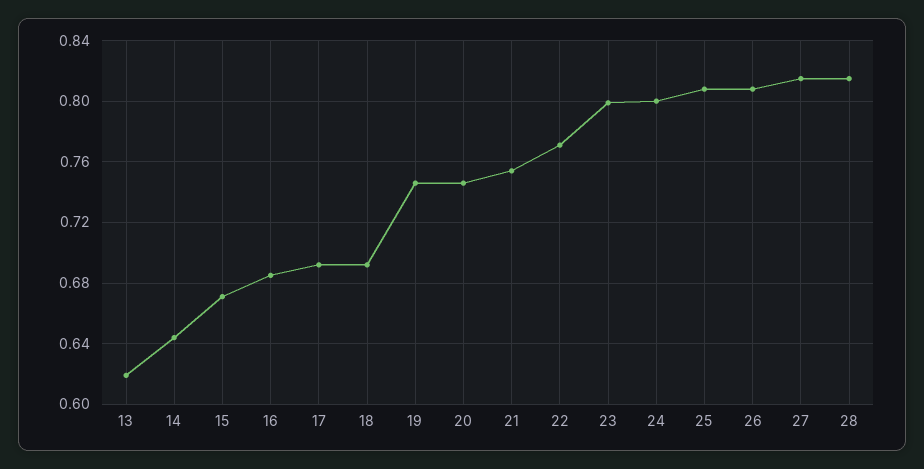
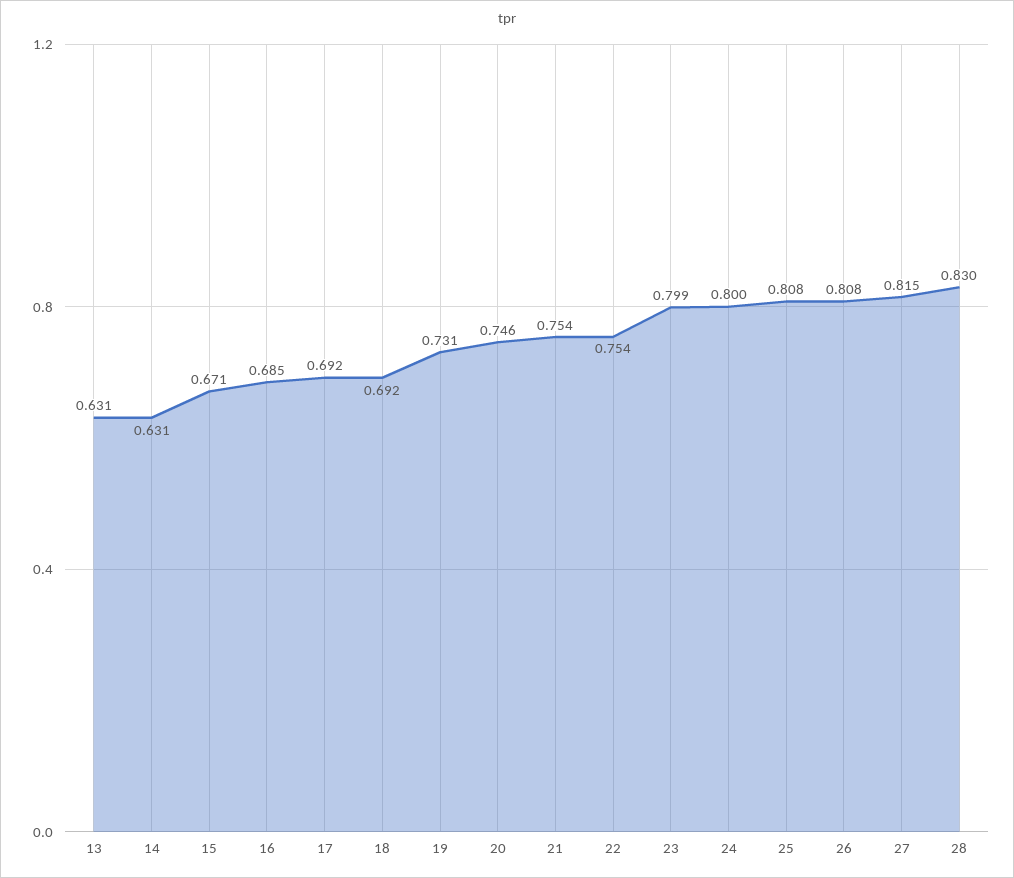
  {
-   "13": 0.62,
+   "13": 0.631,
-   "14": 0.645,
+   "14": 0.631,
    "15": 0.671,
    "16": 0.685,
    "17": 0.692,
    "18": 0.692,
-   "19": 0.745,
+   "19": 0.731,
    "20": 0.746,
    "21": 0.754,
-   "22": 0.77,
+   "22": 0.754,
    "23": 0.799,
    "24": 0.8,
    "25": 0.808,
    "26": 0.808,
    "27": 0.815,
-   "28": 0.815
+   "28": 0.83
  }

